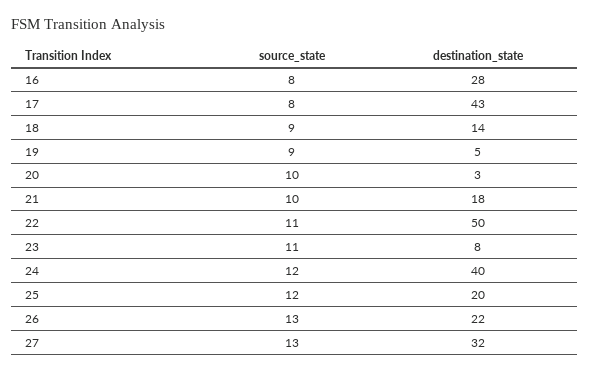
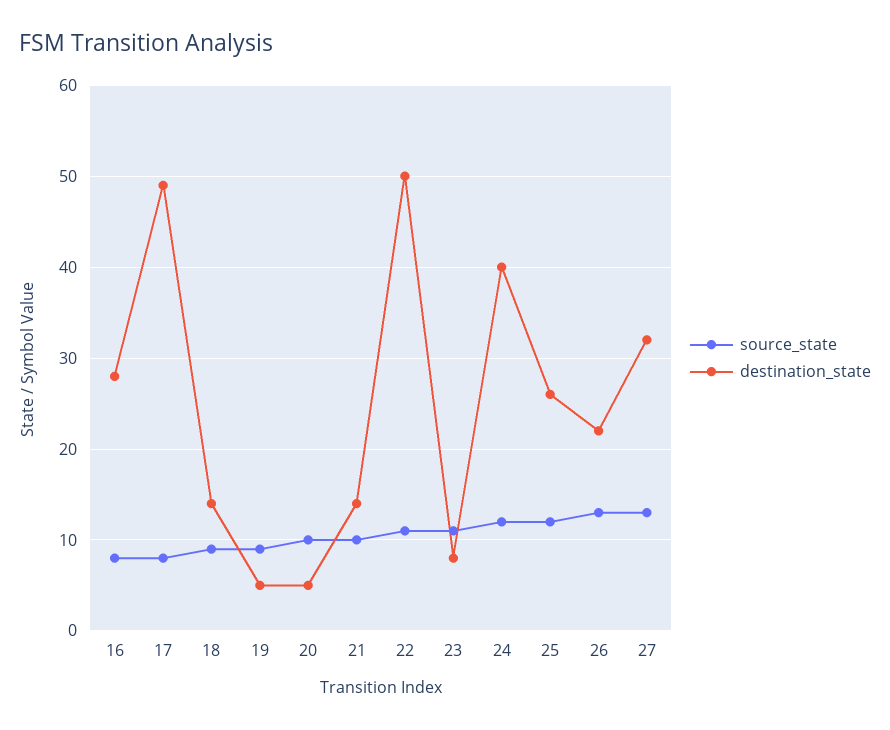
  {
    "source_state": {
      "16": 8,
      "17": 8,
      "18": 9,
      "19": 9,
      "20": 10,
      "21": 10,
      "22": 11,
      "23": 11,
      "24": 12,
      "25": 12,
      "26": 13,
      "27": 13
    },
    "destination_state": {
      "16": 28,
-     "17": 43,
+     "17": 49,
      "18": 14,
      "19": 5,
-     "20": 3,
+     "20": 5,
-     "21": 18,
+     "21": 14,
      "22": 50,
      "23": 8,
      "24": 40,
-     "25": 20,
+     "25": 26,
      "26": 22,
      "27": 32
    }
  }

